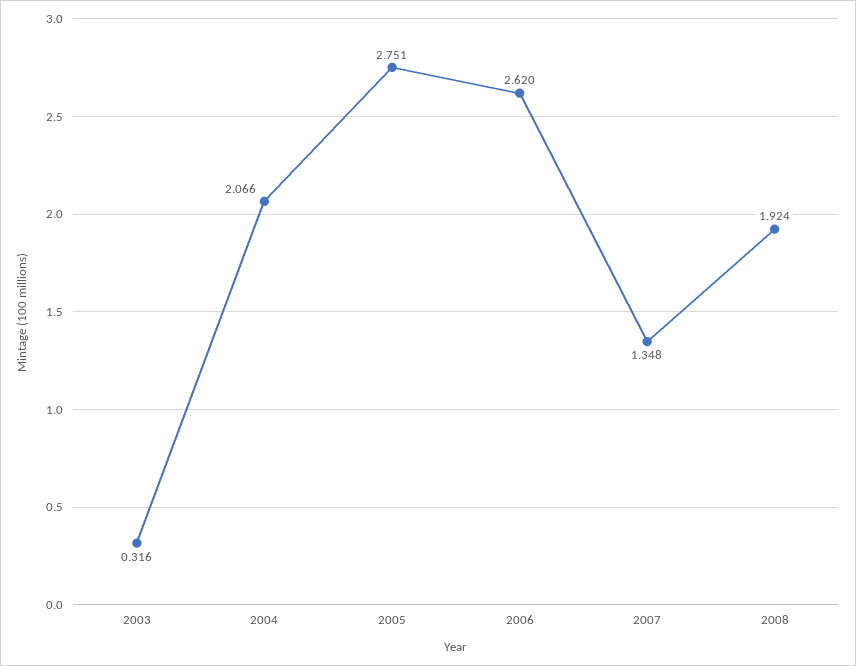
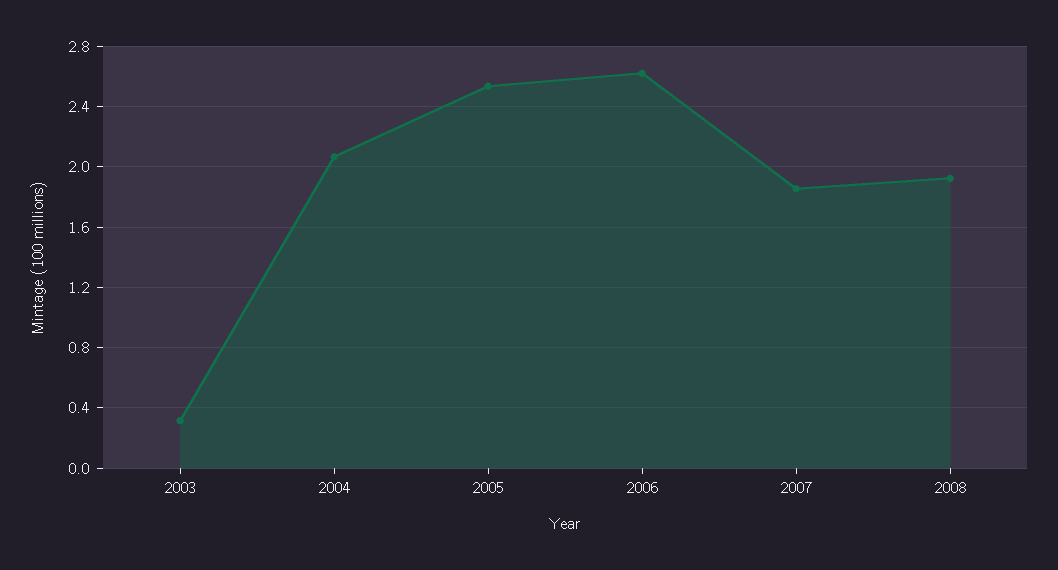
  {
    "2003": 0.316,
    "2004": 2.066,
-   "2005": 2.751,
+   "2005": 2.55,
    "2006": 2.62,
-   "2007": 1.348,
+   "2007": 1.85,
    "2008": 1.924
  }

